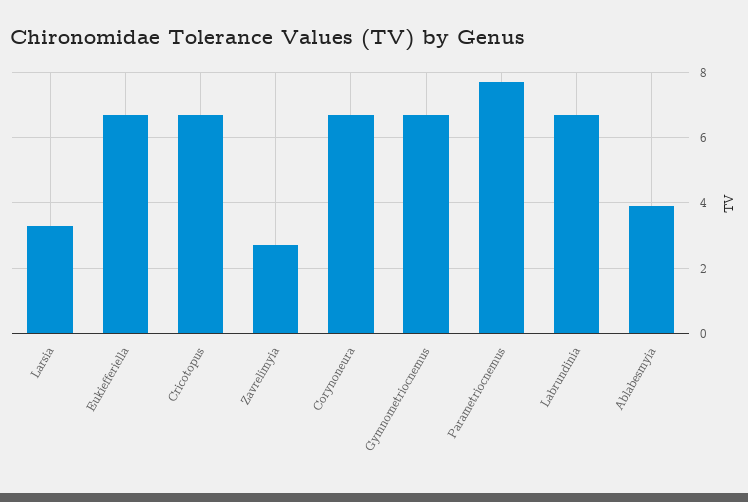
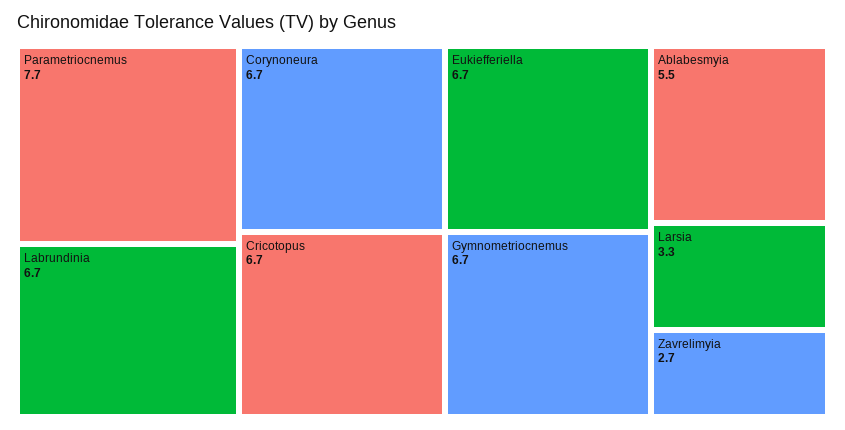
  {
    "Larsia": 3.3,
    "Eukiefferiella": 6.7,
    "Cricotopus": 6.7,
    "Zavrelimyia": 2.7,
    "Corynoneura": 6.7,
    "Gymnometriocnemus": 6.7,
    "Parametriocnemus": 7.7,
    "Labrundinia": 6.7,
-   "Ablabesmyia": 4
+   "Ablabesmyia": 5.5
  }

